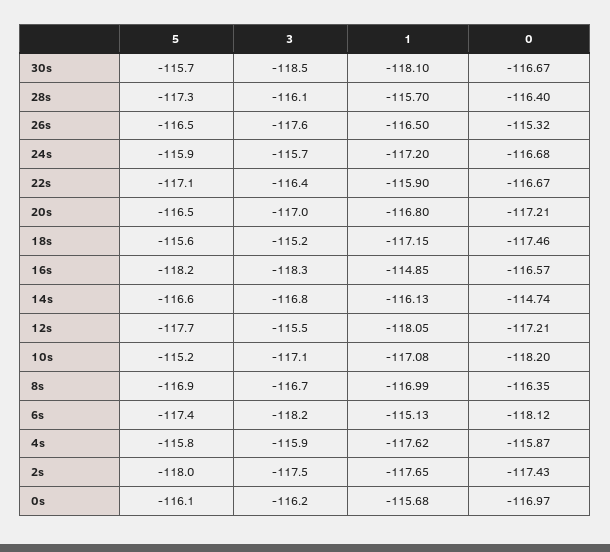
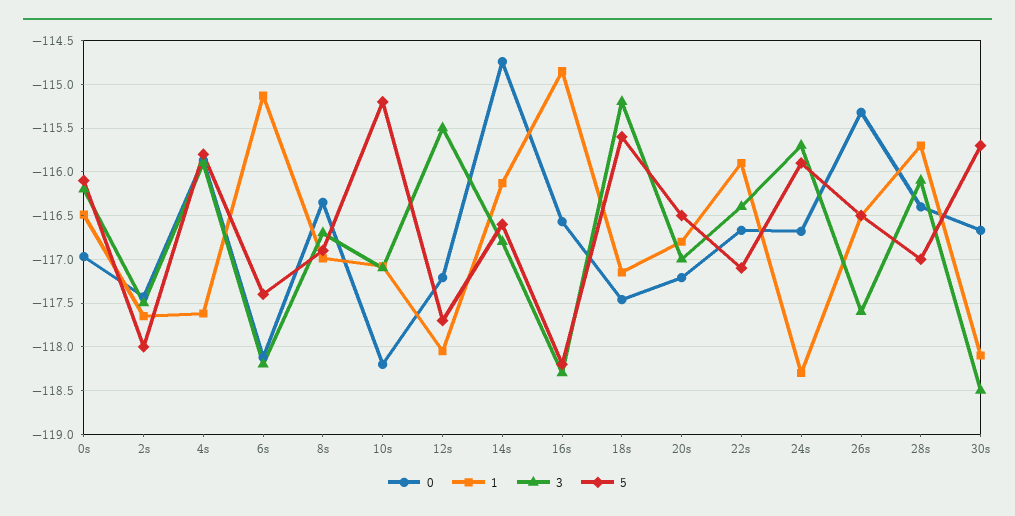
  {
    "5": {
      "30s": -115.7,
-     "28s": -117.3,
+     "28s": -117,
      "26s": -116.5,
      "24s": -115.9,
      "22s": -117.1,
      "20s": -116.5,
      "18s": -115.6,
      "16s": -118.2,
      "14s": -116.6,
      "12s": -117.7,
      "10s": -115.2,
      "8s": -116.9,
      "6s": -117.4,
      "4s": -115.8,
      "2s": -118,
      "0s": -116.1
    },
    "3": {
      "30s": -118.5,
      "28s": -116.1,
      "26s": -117.6,
      "24s": -115.7,
      "22s": -116.4,
      "20s": -117,
      "18s": -115.2,
      "16s": -118.3,
      "14s": -116.8,
      "12s": -115.5,
      "10s": -117.1,
      "8s": -116.7,
      "6s": -118.2,
      "4s": -115.9,
      "2s": -117.5,
      "0s": -116.2
    },
    "1": {
      "30s": -118.1,
      "28s": -115.7,
      "26s": -116.5,
-     "24s": -117.2,
+     "24s": -118.3,
      "22s": -115.9,
      "20s": -116.8,
      "18s": -117.15,
      "16s": -114.85,
      "14s": -116.13,
      "12s": -118.05,
      "10s": -117.08,
      "8s": -116.99,
      "6s": -115.13,
      "4s": -117.62,
      "2s": -117.65,
-     "0s": -115.68
+     "0s": -116.5
    },
    "0": {
      "30s": -116.67,
      "28s": -116.4,
      "26s": -115.32,
      "24s": -116.68,
      "22s": -116.67,
      "20s": -117.21,
      "18s": -117.46,
      "16s": -116.57,
      "14s": -114.74,
      "12s": -117.21,
      "10s": -118.2,
      "8s": -116.35,
      "6s": -118.12,
      "4s": -115.87,
      "2s": -117.43,
      "0s": -116.97
    }
  }

